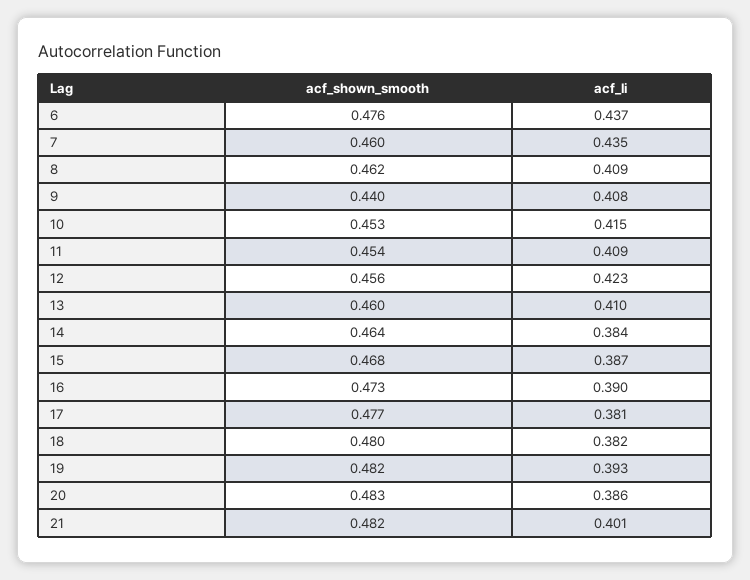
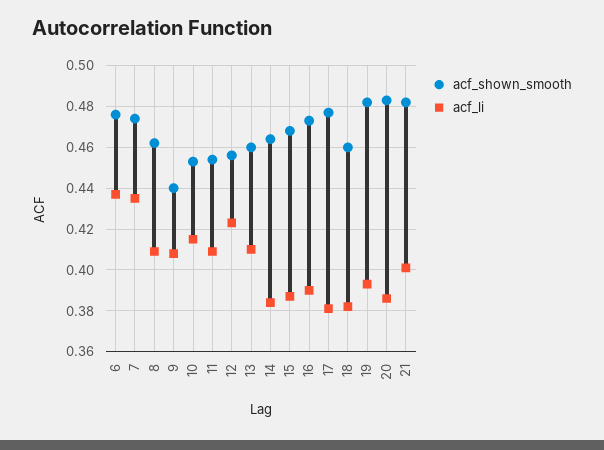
  {
    "acf_shown_smooth": {
      "6": 0.476,
-     "7": 0.46,
+     "7": 0.475,
      "8": 0.462,
      "9": 0.44,
      "10": 0.453,
      "11": 0.454,
      "12": 0.456,
      "13": 0.46,
      "14": 0.464,
      "15": 0.468,
      "16": 0.473,
      "17": 0.477,
-     "18": 0.48,
+     "18": 0.46,
      "19": 0.482,
      "20": 0.483,
      "21": 0.482
    },
    "acf_li": {
      "6": 0.437,
      "7": 0.435,
      "8": 0.409,
      "9": 0.408,
      "10": 0.415,
      "11": 0.409,
      "12": 0.423,
      "13": 0.41,
      "14": 0.384,
      "15": 0.387,
      "16": 0.39,
      "17": 0.381,
      "18": 0.382,
      "19": 0.393,
      "20": 0.386,
      "21": 0.401
    }
  }

